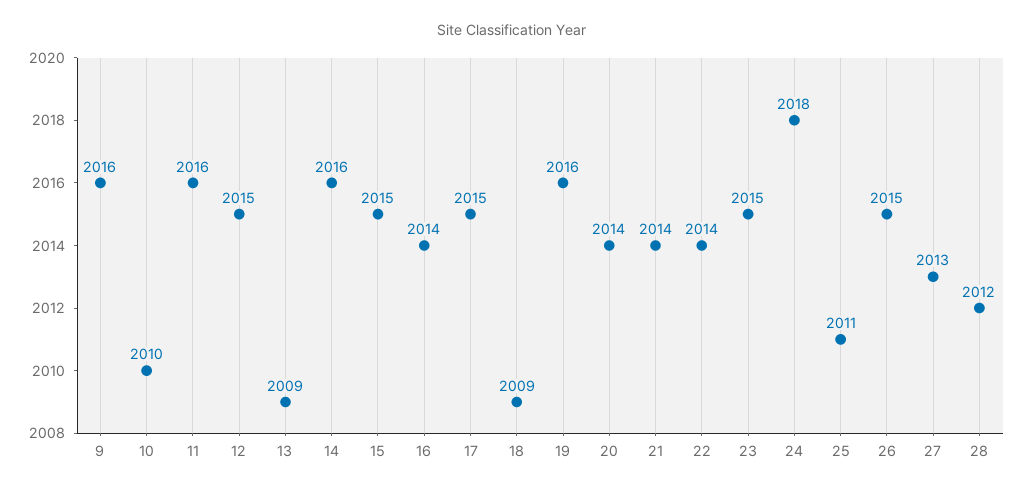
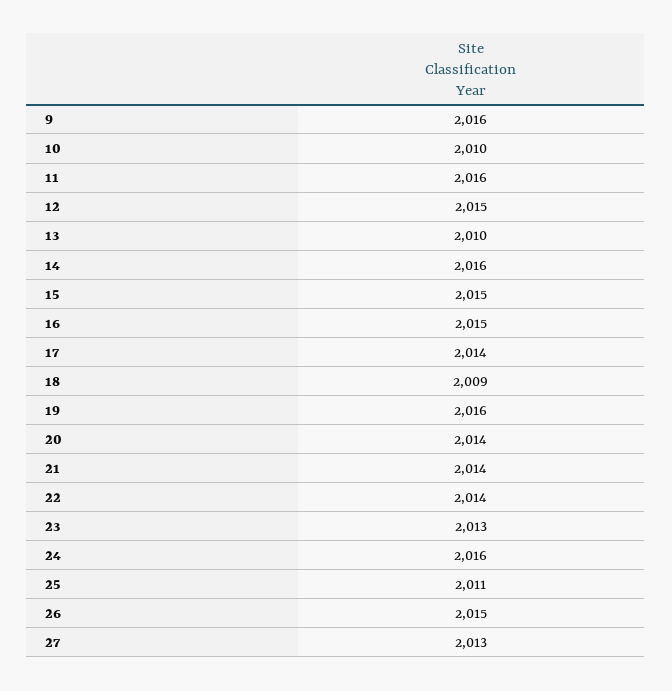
  {
    "9": 2016,
    "10": 2010,
    "11": 2016,
    "12": 2015,
-   "13": 2009,
+   "13": 2010,
    "14": 2016,
    "15": 2015,
-   "16": 2014,
+   "16": 2015,
-   "17": 2015,
+   "17": 2014,
    "18": 2009,
    "19": 2016,
    "20": 2014,
    "21": 2014,
    "22": 2014,
-   "23": 2015,
+   "23": 2013,
-   "24": 2018,
+   "24": 2016,
    "25": 2011,
    "26": 2015,
-   "27": 2013,
+   "27": 2013
-   "28": 2012
  }

